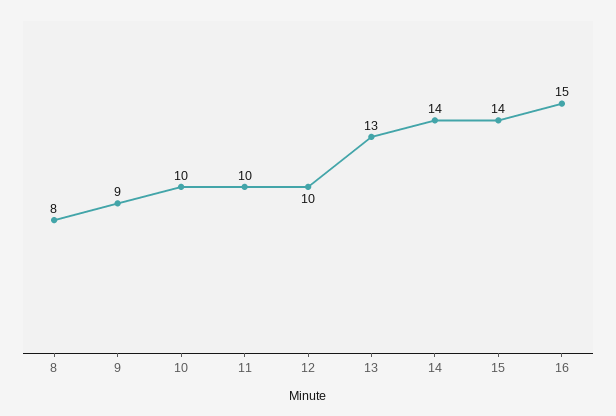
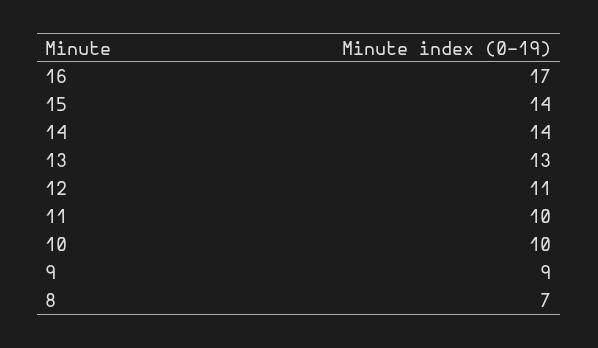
  {
-   "8": 8,
+   "8": 7,
    "9": 9,
    "10": 10,
    "11": 10,
-   "12": 10,
+   "12": 11,
    "13": 13,
    "14": 14,
    "15": 14,
-   "16": 15
+   "16": 17
  }

